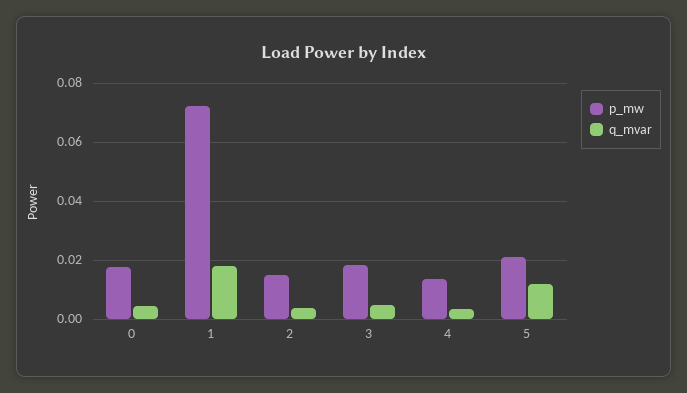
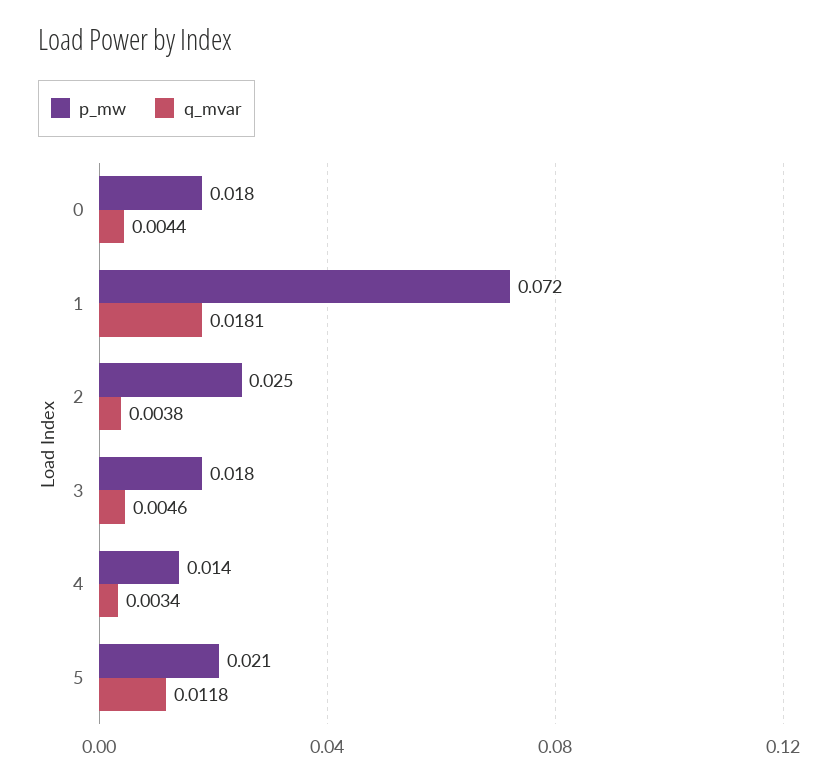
  {
    "p_mw": {
      "0": 0.018,
      "1": 0.072,
-     "2": 0.015,
+     "2": 0.025,
      "3": 0.018,
      "4": 0.014,
      "5": 0.021
    },
    "q_mvar": {
      "0": 0.0044,
      "1": 0.0181,
      "2": 0.0038,
      "3": 0.0046,
      "4": 0.0034,
      "5": 0.0118
    }
  }

